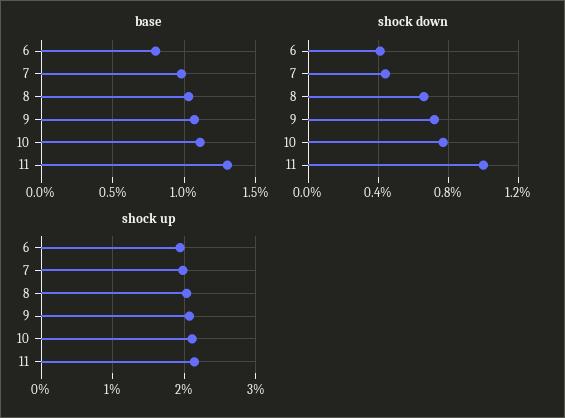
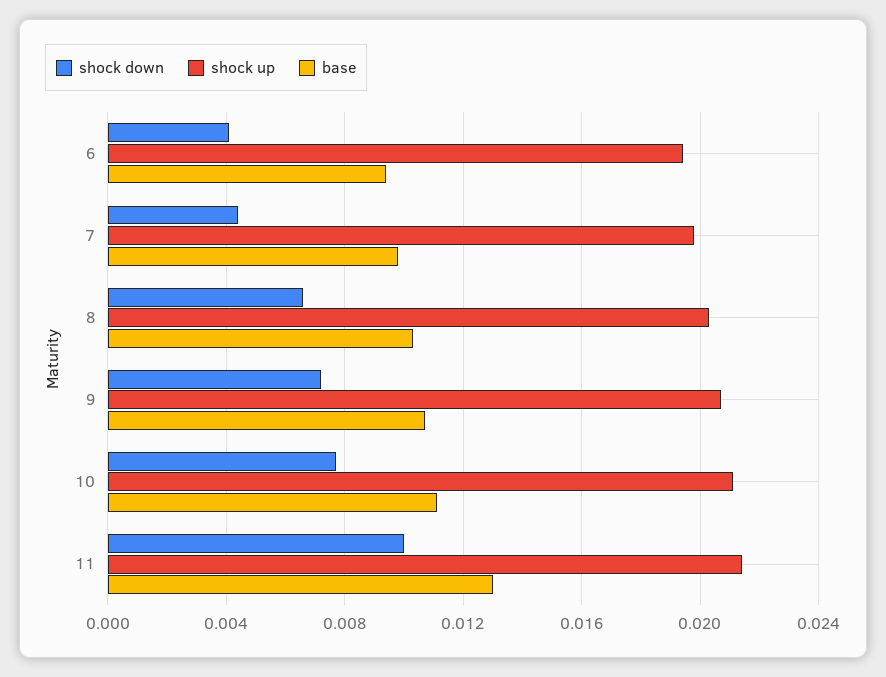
  {
    "base": {
-     "6": 0.008,
+     "6": 0.0095,
      "7": 0.01,
      "8": 0.0105,
      "9": 0.0105,
      "10": 0.011,
      "11": 0.013
    },
    "shock down": {
      "6": 0.004,
      "7": 0.0045,
      "8": 0.0065,
      "9": 0.007,
      "10": 0.0075,
      "11": 0.01
    },
    "shock up": {
      "6": 0.0195,
      "7": 0.02,
      "8": 0.0205,
      "9": 0.0205,
      "10": 0.021,
      "11": 0.0215
    }
  }

